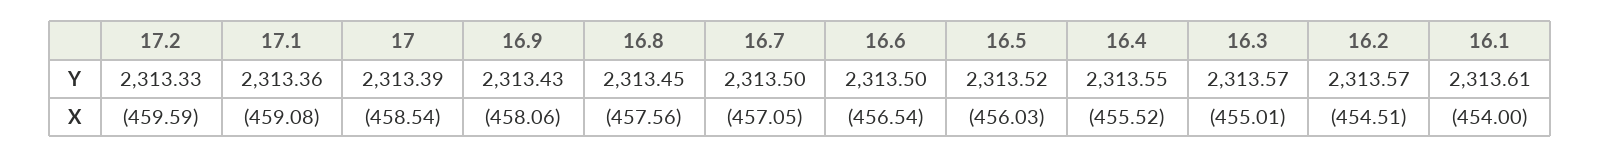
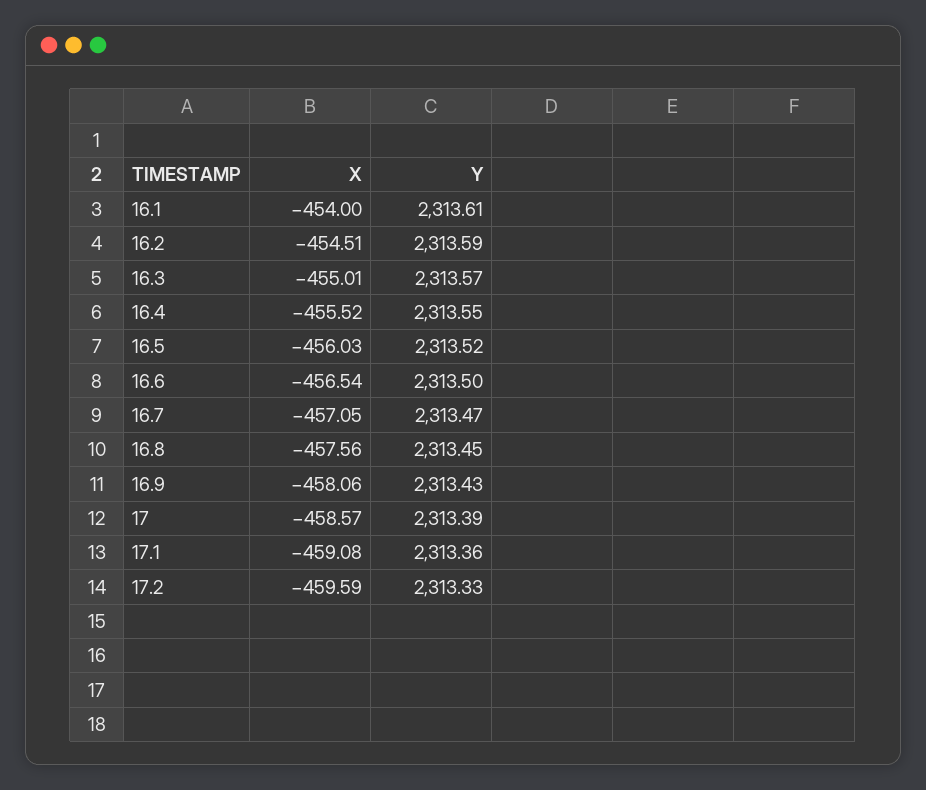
  {
    "17.2": {
      "Y": 2313.33,
      "X": -459.59
    },
    "17.1": {
      "Y": 2313.36,
      "X": -459.08
    },
    "17": {
      "Y": 2313.39,
-     "X": -458.54
+     "X": -458.57
    },
    "16.9": {
      "Y": 2313.43,
      "X": -458.06
    },
    "16.8": {
      "Y": 2313.45,
      "X": -457.56
    },
    "16.7": {
-     "Y": 2313.5,
+     "Y": 2313.47,
      "X": -457.05
    },
    "16.6": {
      "Y": 2313.5,
      "X": -456.54
    },
    "16.5": {
      "Y": 2313.52,
      "X": -456.03
    },
    "16.4": {
      "Y": 2313.55,
      "X": -455.52
    },
    "16.3": {
      "Y": 2313.57,
      "X": -455.01
    },
    "16.2": {
-     "Y": 2313.57,
+     "Y": 2313.59,
      "X": -454.51
    },
    "16.1": {
      "Y": 2313.61,
      "X": -454
    }
  }

